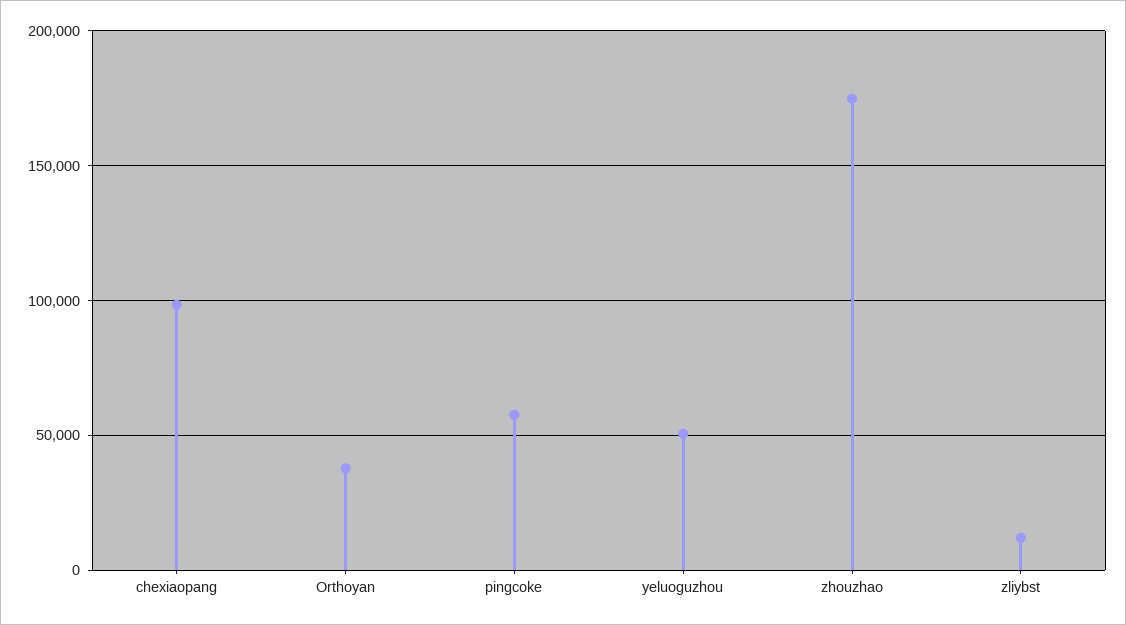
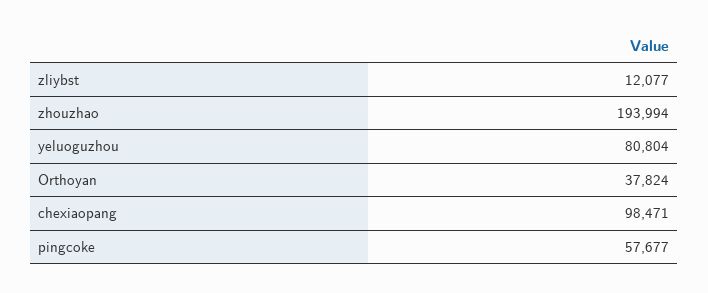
  {
    "chexiaopang": 98471,
    "Orthoyan": 37824,
    "pingcoke": 57677,
-   "yeluoguzhou": 50000,
+   "yeluoguzhou": 80804,
-   "zhouzhao": 175000,
+   "zhouzhao": 193994,
    "zliybst": 12077
  }

